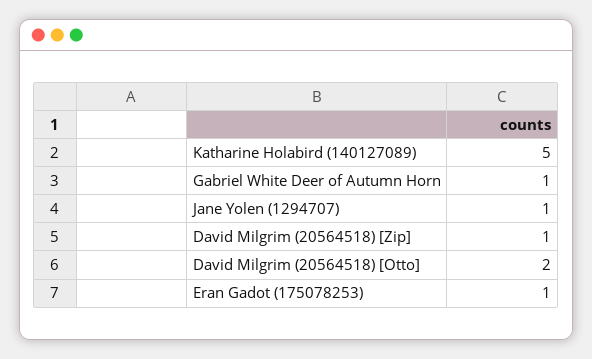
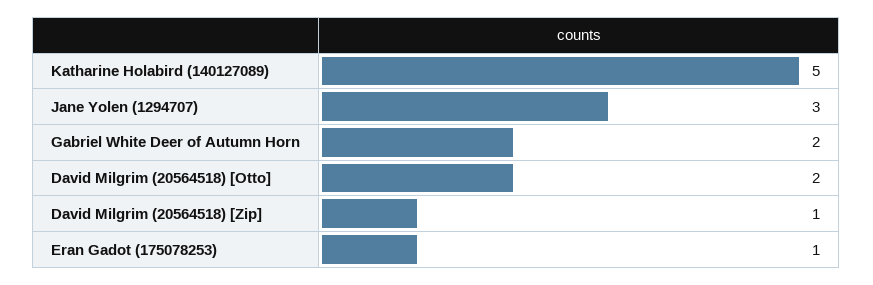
  {
    "Katharine Holabird (140127089)": 5,
-   "Gabriel White Deer of Autumn Horn": 1,
+   "Gabriel White Deer of Autumn Horn": 2,
-   "Jane Yolen (1294707)": 1,
+   "Jane Yolen (1294707)": 3,
    "David Milgrim (20564518) [Zip]": 1,
    "David Milgrim (20564518) [Otto]": 2,
    "Eran Gadot (175078253)": 1
  }

